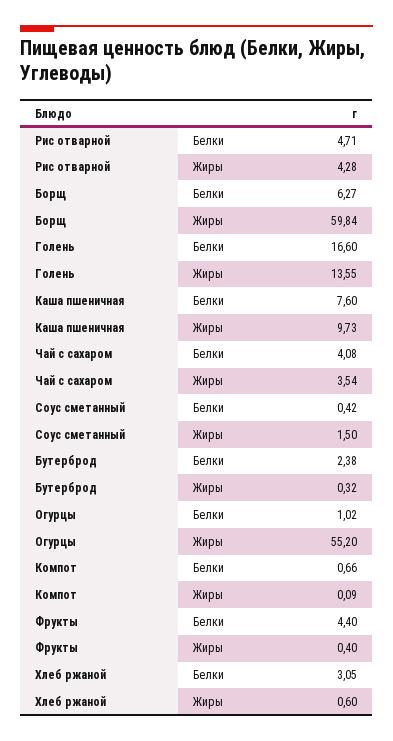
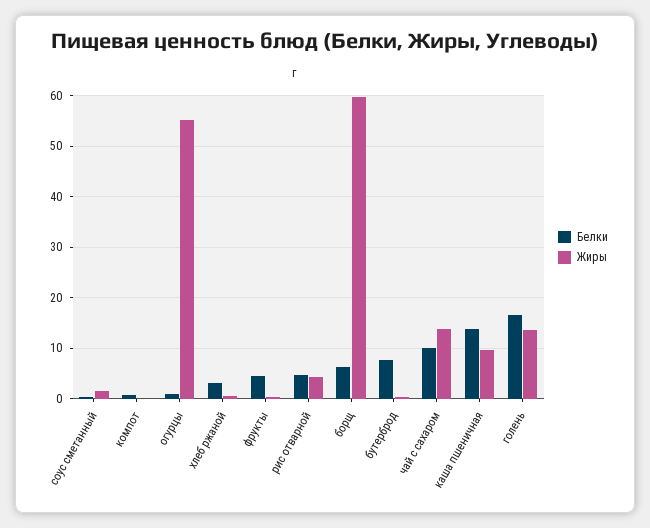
  {
    "Белки": {
      "Рис отварной": 4.71,
      "Борщ": 6.27,
      "Голень": 16.6,
-     "Каша пшеничная": 7.6,
+     "Каша пшеничная": 14,
-     "Чай с сахаром": 4.08,
+     "Чай с сахаром": 10,
      "Соус сметанный": 0.42,
-     "Бутерброд": 2.38,
+     "Бутерброд": 8,
      "Огурцы": 1.02,
      "Компот": 0.66,
      "Фрукты": 4.4,
      "Хлеб ржаной": 3.05
    },
    "Жиры": {
      "Рис отварной": 4.28,
      "Борщ": 59.84,
      "Голень": 13.55,
      "Каша пшеничная": 9.73,
-     "Чай с сахаром": 3.54,
+     "Чай с сахаром": 14,
      "Соус сметанный": 1.5,
      "Бутерброд": 0.32,
      "Огурцы": 55.2,
      "Компот": 0.09,
      "Фрукты": 0.4,
      "Хлеб ржаной": 0.6
    }
  }

